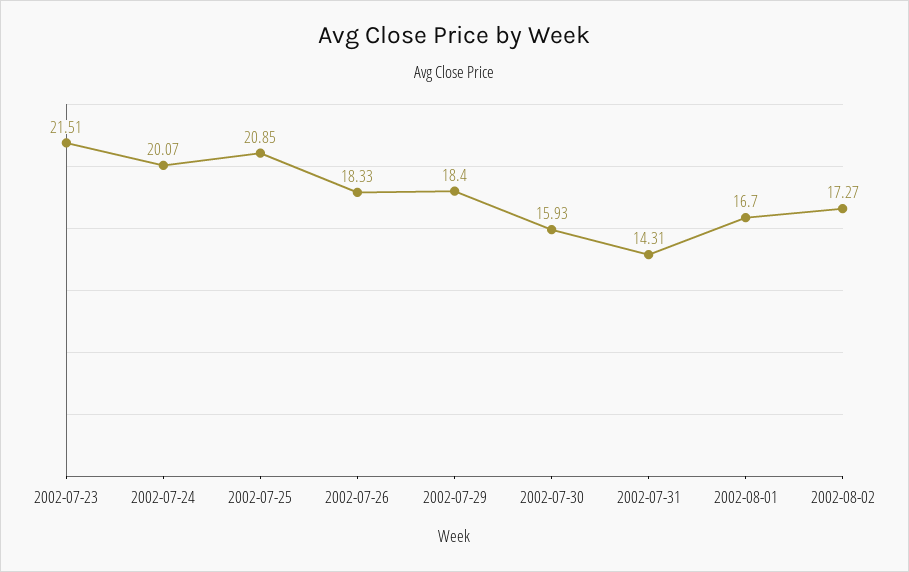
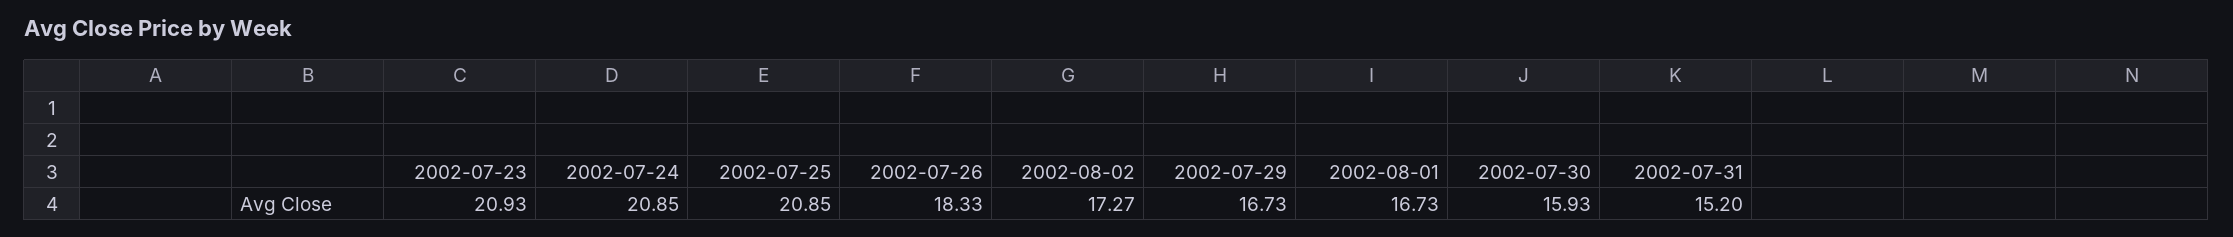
  {
-   "2002-07-23": 21.51,
+   "2002-07-23": 20.93,
-   "2002-07-24": 20.07,
+   "2002-07-24": 20.85,
    "2002-07-25": 20.85,
    "2002-07-26": 18.33,
-   "2002-07-29": 18.4,
+   "2002-07-29": 16.73,
    "2002-07-30": 15.93,
-   "2002-07-31": 14.31,
+   "2002-07-31": 15.2,
-   "2002-08-01": 16.7,
+   "2002-08-01": 16.73,
    "2002-08-02": 17.27
  }

